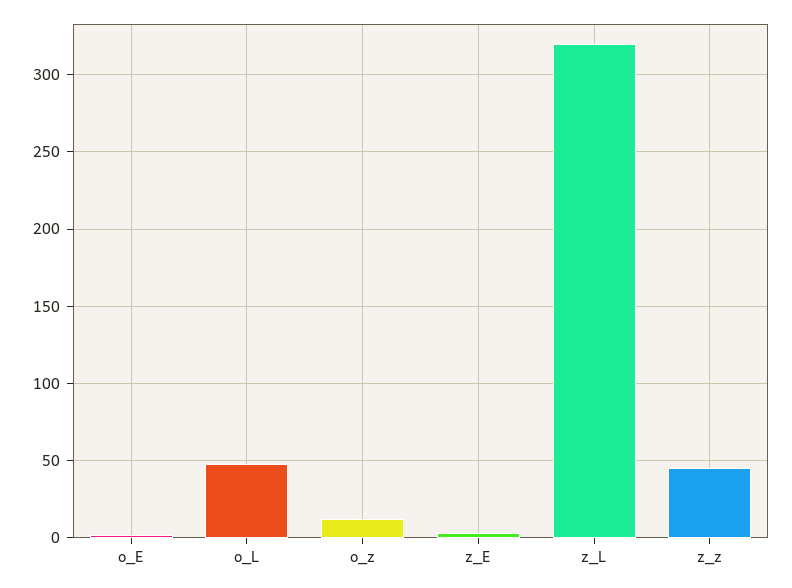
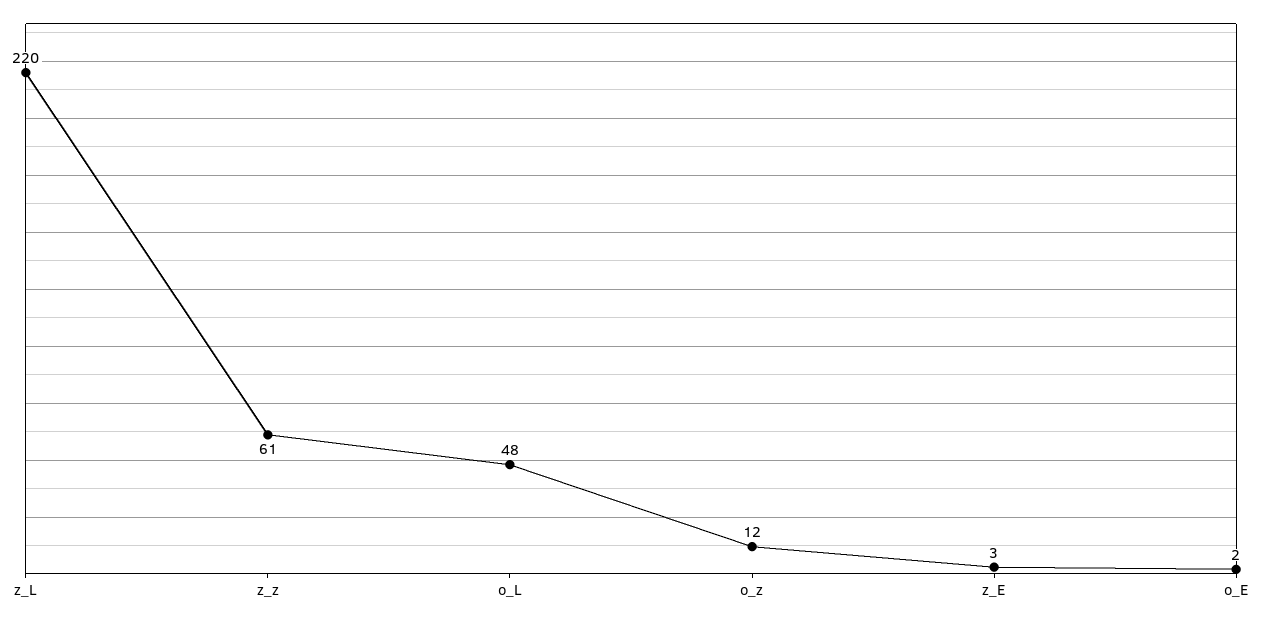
  {
    "o_E": 2,
    "o_L": 48,
    "o_z": 12,
    "z_E": 3,
-   "z_L": 320,
+   "z_L": 220,
-   "z_z": 45
+   "z_z": 61
  }

